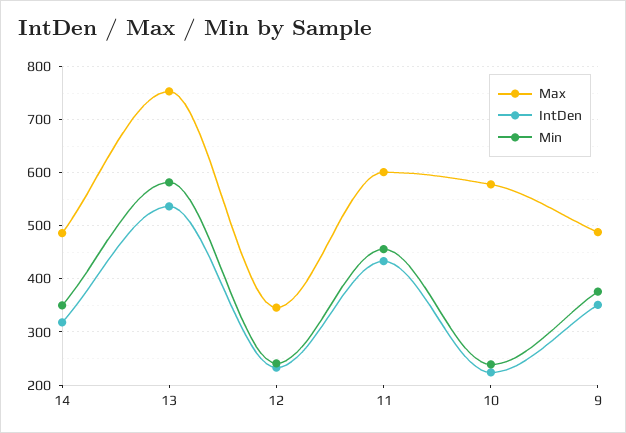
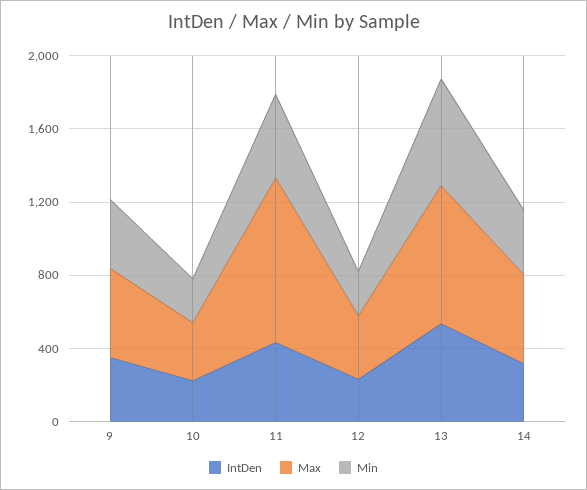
  {
    "Max": {
      "14": 480,
      "13": 760,
      "12": 340,
-     "11": 600,
+     "11": 900,
-     "10": 580,
+     "10": 300,
      "9": 480
    },
    "IntDen": {
      "14": 320,
      "13": 540,
      "12": 240,
      "11": 440,
      "10": 220,
      "9": 360
    },
    "Min": {
      "14": 360,
      "13": 580,
      "12": 240,
      "11": 460,
      "10": 240,
      "9": 380
    }
  }

